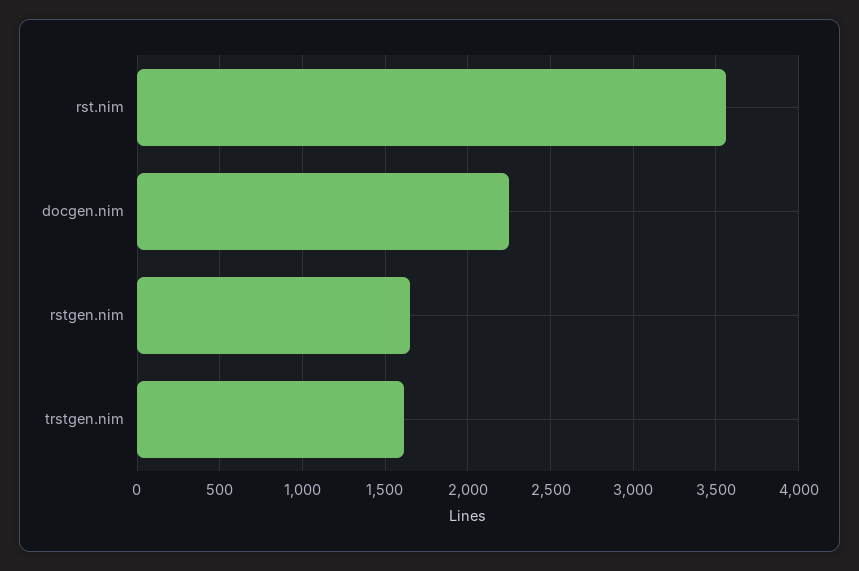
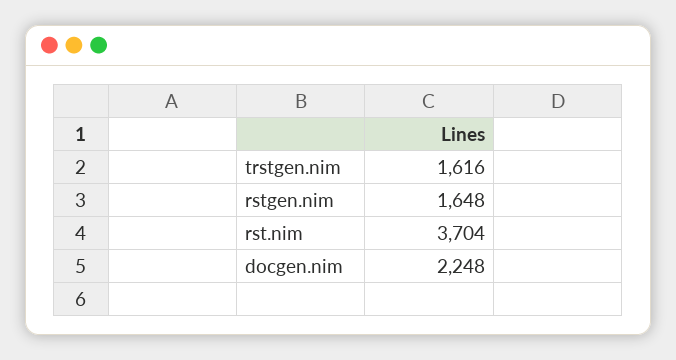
  {
-   "rst.nim": 3550,
+   "rst.nim": 3704,
    "docgen.nim": 2248,
    "rstgen.nim": 1648,
    "trstgen.nim": 1616
  }

